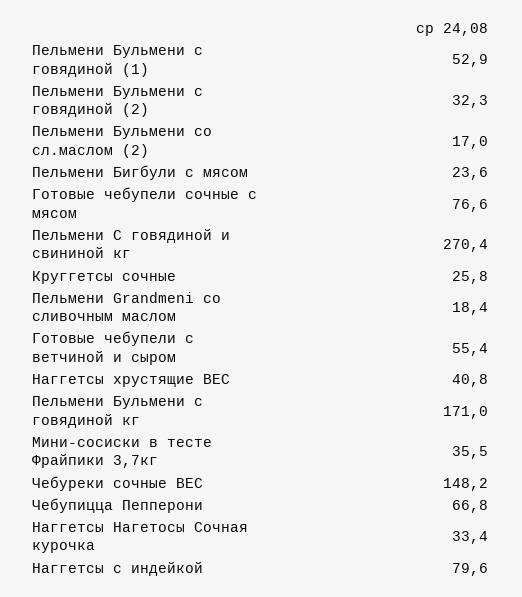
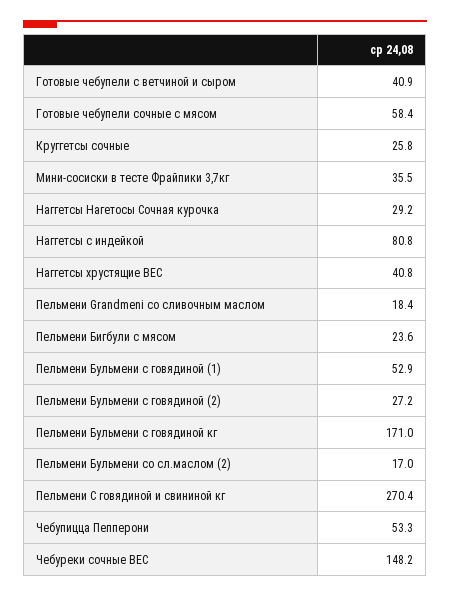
  {
    "Пельмени Бульмени с говядиной (1)": 52.9,
-   "Пельмени Бульмени с говядиной (2)": 32.3,
+   "Пельмени Бульмени с говядиной (2)": 27.2,
    "Пельмени Бульмени со сл.маслом (2)": 17,
    "Пельмени Бигбули с мясом": 23.6,
-   "Готовые чебупели сочные с мясом": 76.6,
+   "Готовые чебупели сочные с мясом": 58.4,
    "Пельмени С говядиной и свининой кг": 270.4,
    "Круггетсы сочные": 25.8,
    "Пельмени Grandmeni со сливочным маслом": 18.4,
-   "Готовые чебупели с ветчиной и сыром": 55.4,
+   "Готовые чебупели с ветчиной и сыром": 40.9,
    "Наггетсы хрустящие ВЕС": 40.8,
    "Пельмени Бульмени с говядиной кг": 171,
    "Мини-сосиски в тесте Фрайпики 3,7кг": 35.5,
    "Чебуреки сочные ВЕС": 148.2,
-   "Чебупицца Пепперони": 66.8,
+   "Чебупицца Пепперони": 53.3,
-   "Наггетсы Нагетосы Сочная курочка": 33.4,
+   "Наггетсы Нагетосы Сочная курочка": 29.2,
-   "Наггетсы с индейкой": 79.6
+   "Наггетсы с индейкой": 80.8
  }

